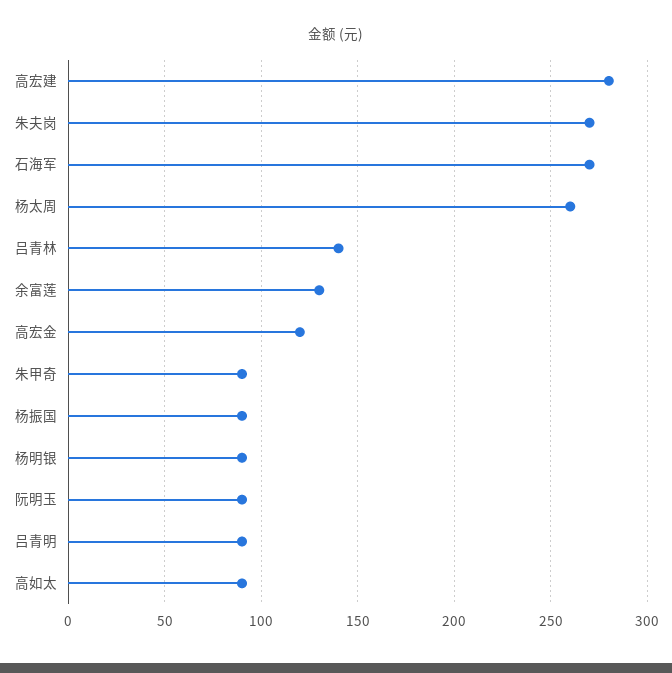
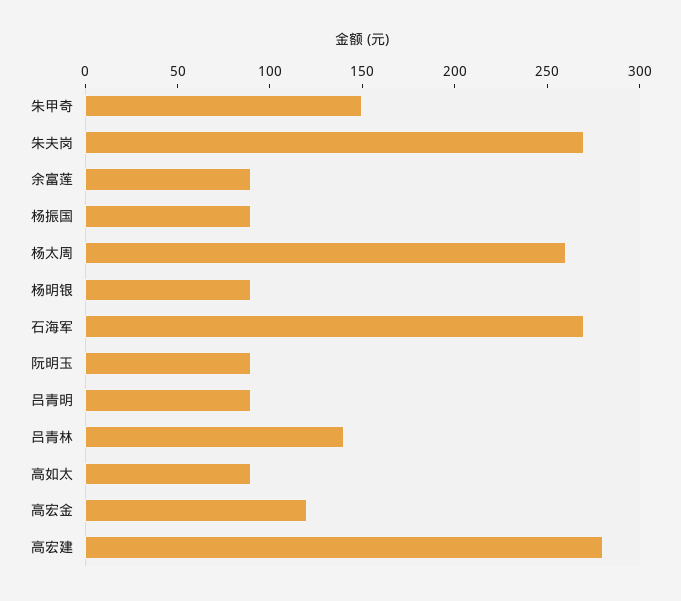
  {
    "高宏建": 280,
    "朱夫岗": 270,
    "石海军": 270,
    "杨太周": 260,
    "吕青林": 140,
-   "余富莲": 130,
+   "余富莲": 90,
    "高宏金": 120,
-   "朱甲奇": 90,
+   "朱甲奇": 150,
    "杨振国": 90,
    "杨明银": 90,
    "阮明玉": 90,
    "吕青明": 90,
    "高如太": 90
  }

